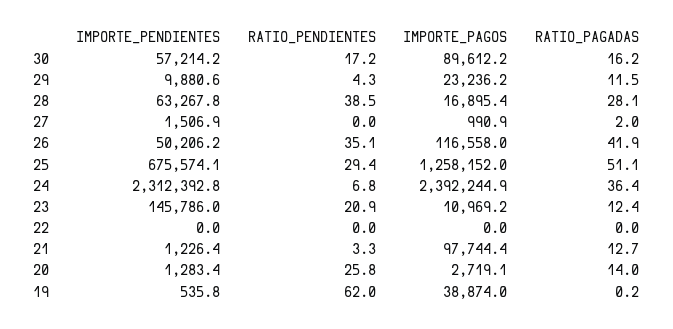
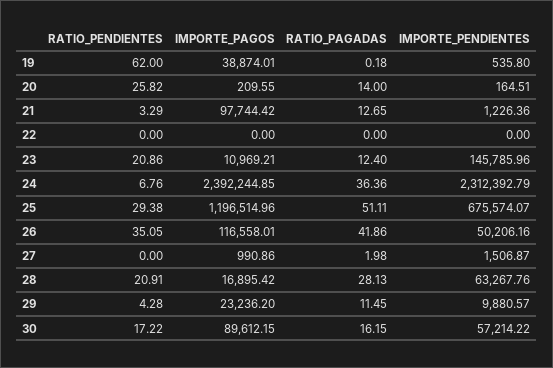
  {
    "IMPORTE_PENDIENTES": {
      "30": 57214.22,
      "29": 9880.57,
      "28": 63267.76,
      "27": 1506.87,
      "26": 50206.16,
      "25": 675574.07,
      "24": 2312392.79,
      "23": 145785.96,
      "22": 0,
      "21": 1226.36,
-     "20": 1283.4,
+     "20": 164.51,
      "19": 535.8
    },
    "RATIO_PENDIENTES": {
      "30": 17.22,
      "29": 4.28,
-     "28": 38.5,
+     "28": 20.91,
      "27": 0,
      "26": 35.05,
      "25": 29.38,
      "24": 6.76,
      "23": 20.86,
      "22": 0,
      "21": 3.29,
      "20": 25.82,
      "19": 62
    },
    "IMPORTE_PAGOS": {
      "30": 89612.15,
      "29": 23236.2,
      "28": 16895.42,
      "27": 990.86,
      "26": 116558.01,
-     "25": 1258152,
+     "25": 1196514.96,
      "24": 2392244.85,
      "23": 10969.21,
      "22": 0,
      "21": 97744.42,
-     "20": 2719.1,
+     "20": 209.55,
      "19": 38874.01
    },
    "RATIO_PAGADAS": {
      "30": 16.15,
      "29": 11.45,
      "28": 28.13,
      "27": 1.98,
      "26": 41.86,
      "25": 51.11,
      "24": 36.36,
      "23": 12.4,
      "22": 0,
      "21": 12.65,
      "20": 14,
      "19": 0.18
    }
  }

